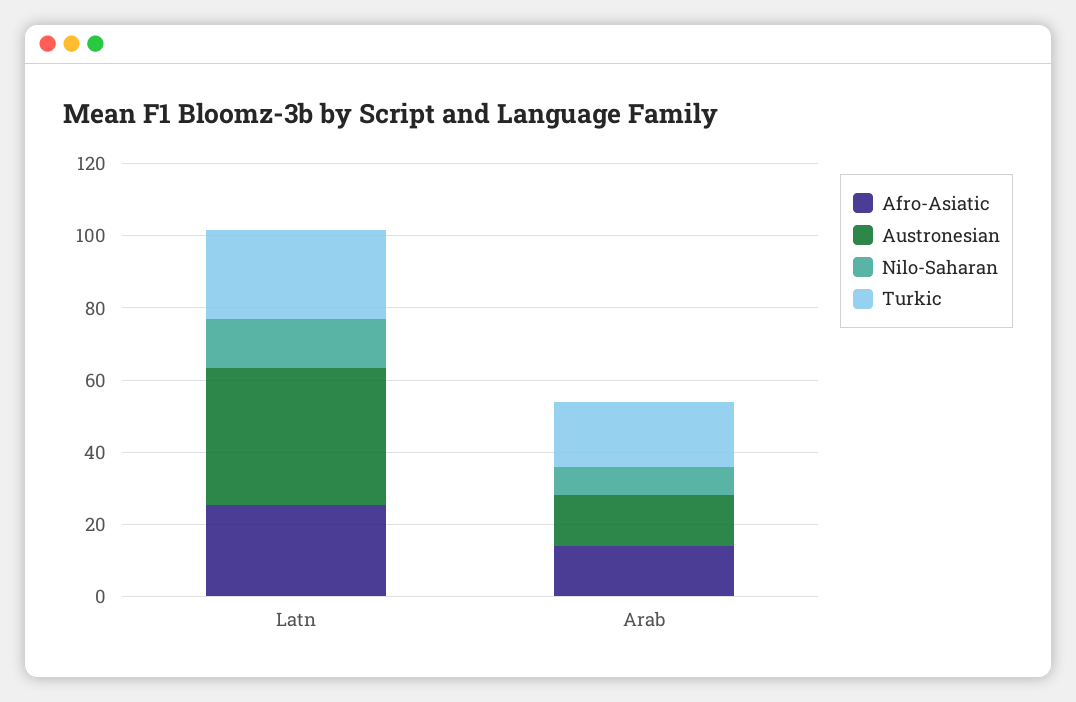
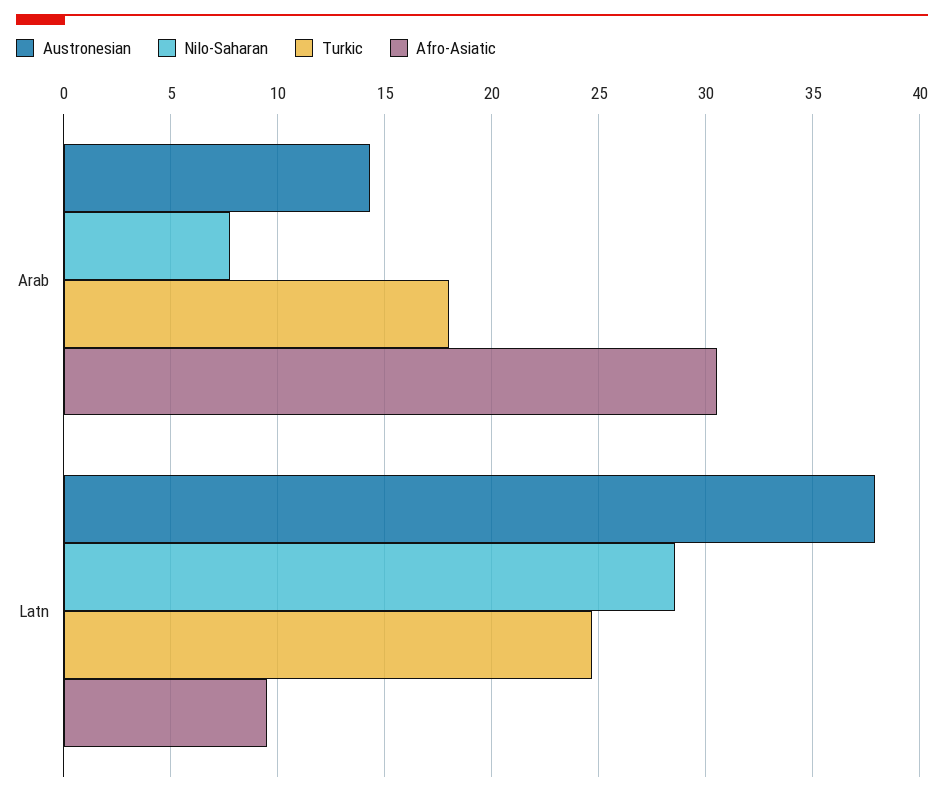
  {
    "Afro-Asiatic": {
-     "Latn": 25,
+     "Latn": 9.5,
-     "Arab": 15
+     "Arab": 30.5
    },
    "Austronesian": {
      "Latn": 38,
      "Arab": 14.5
    },
    "Nilo-Saharan": {
-     "Latn": 15,
+     "Latn": 28.5,
      "Arab": 8
    },
    "Turkic": {
      "Latn": 24.5,
      "Arab": 18
    }
  }

